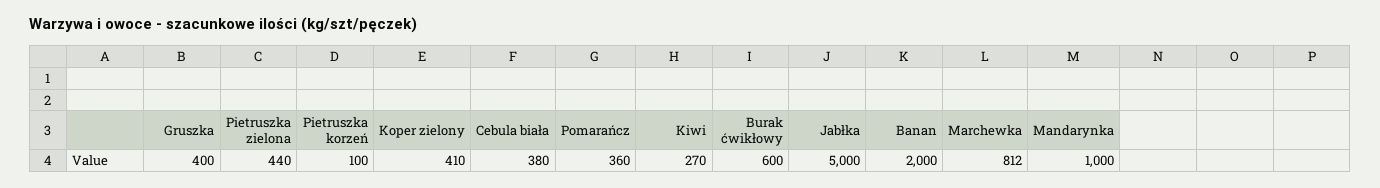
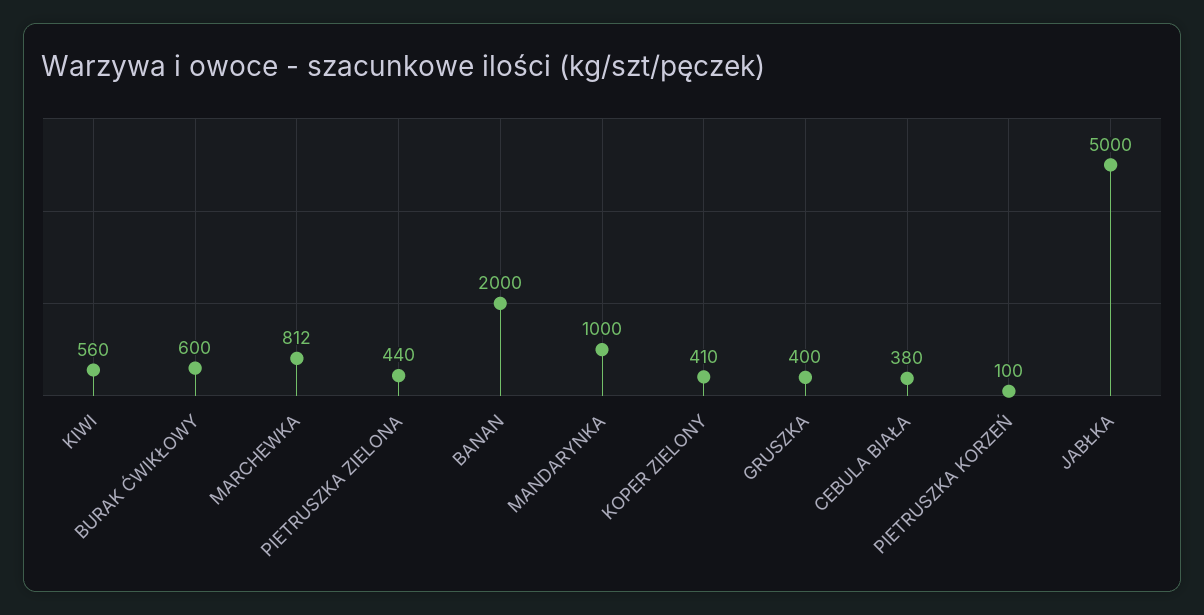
  {
    "Gruszka": 400,
    "Pietruszka zielona": 440,
    "Pietruszka korzeń": 100,
    "Koper zielony": 410,
    "Cebula biała": 380,
-   "Pomarańcz": 360,
-   "Kiwi": 270,
+   "Kiwi": 560,
    "Burak ćwikłowy": 600,
    "Jabłka": 5000,
    "Banan": 2000,
    "Marchewka": 812,
    "Mandarynka": 1000
  }

